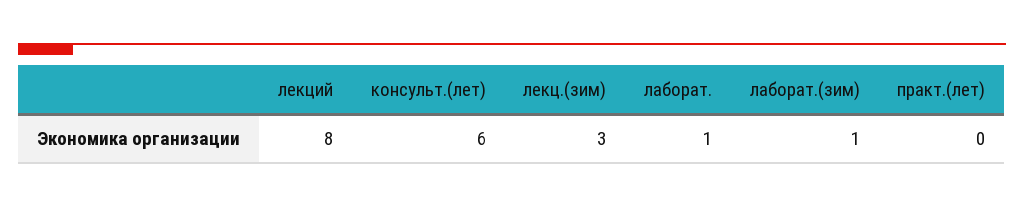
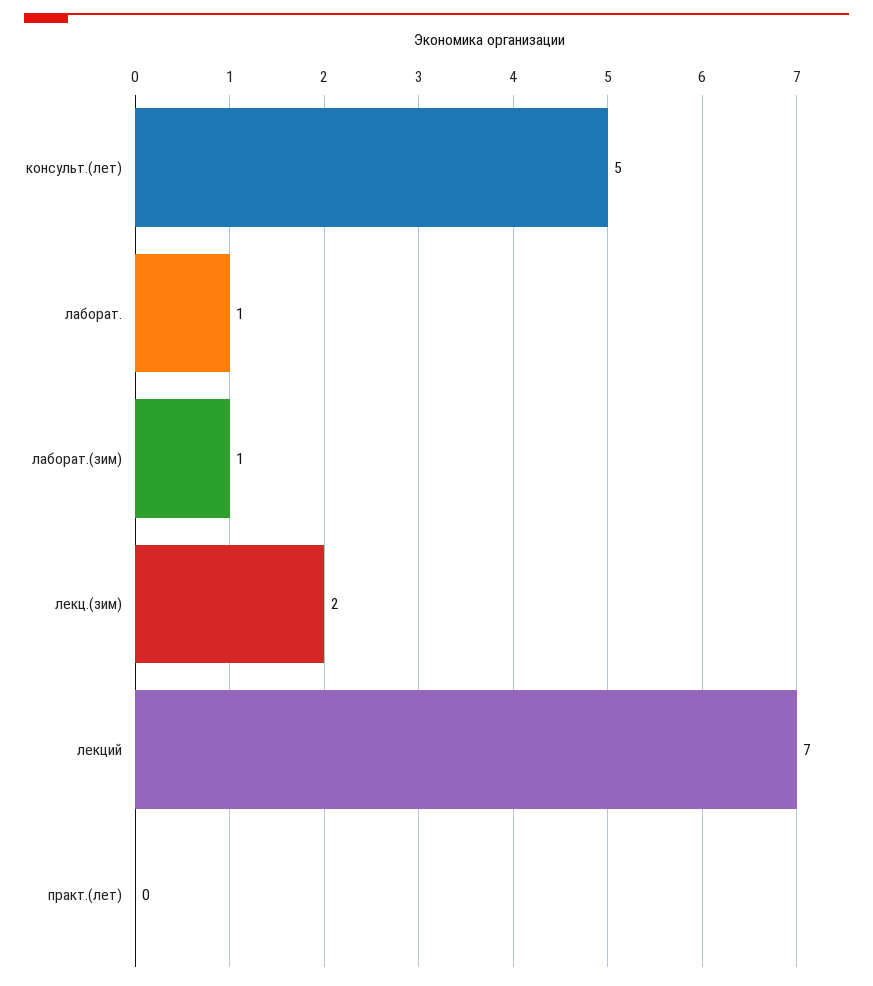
  {
-   "лекций": 8,
+   "лекций": 7,
-   "консульт.(лет)": 6,
+   "консульт.(лет)": 5,
-   "лекц.(зим)": 3,
+   "лекц.(зим)": 2,
    "лаборат.": 1,
    "лаборат.(зим)": 1,
    "практ.(лет)": 0
  }

